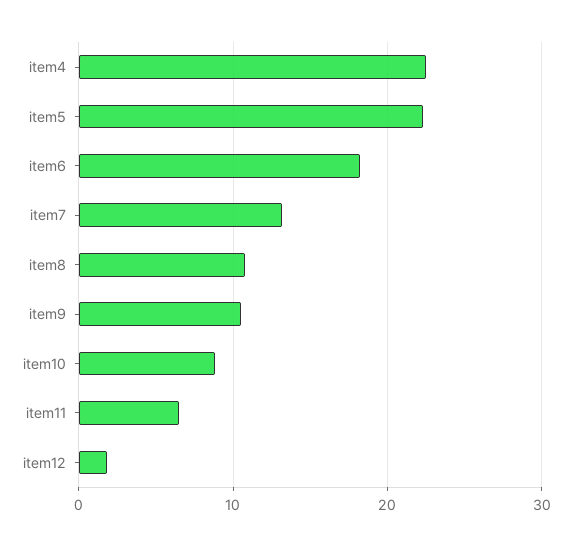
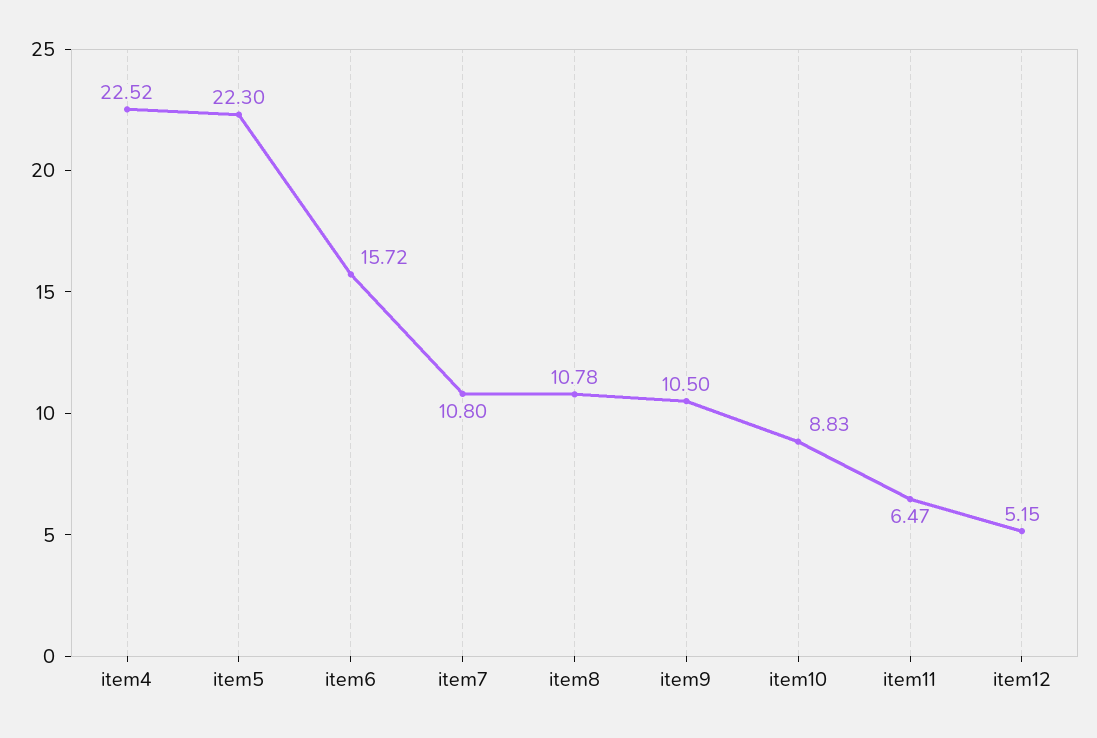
  {
    "item4": 22.52,
    "item5": 22.3,
-   "item6": 18,
+   "item6": 15.72,
-   "item7": 13,
+   "item7": 10.8,
    "item8": 10.78,
    "item9": 10.5,
    "item10": 8.83,
    "item11": 6.47,
-   "item12": 2
+   "item12": 5.15
  }

